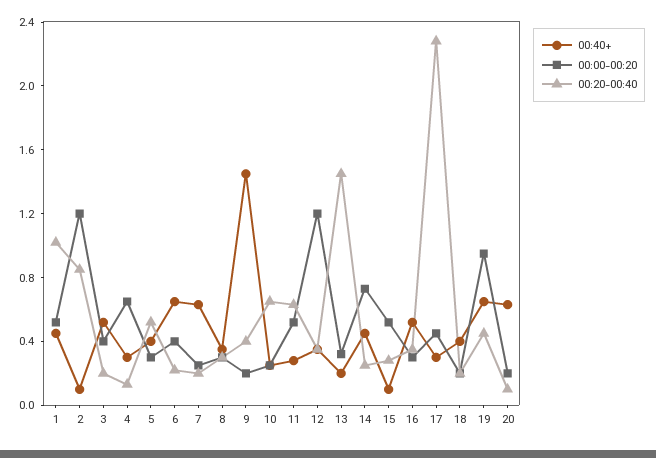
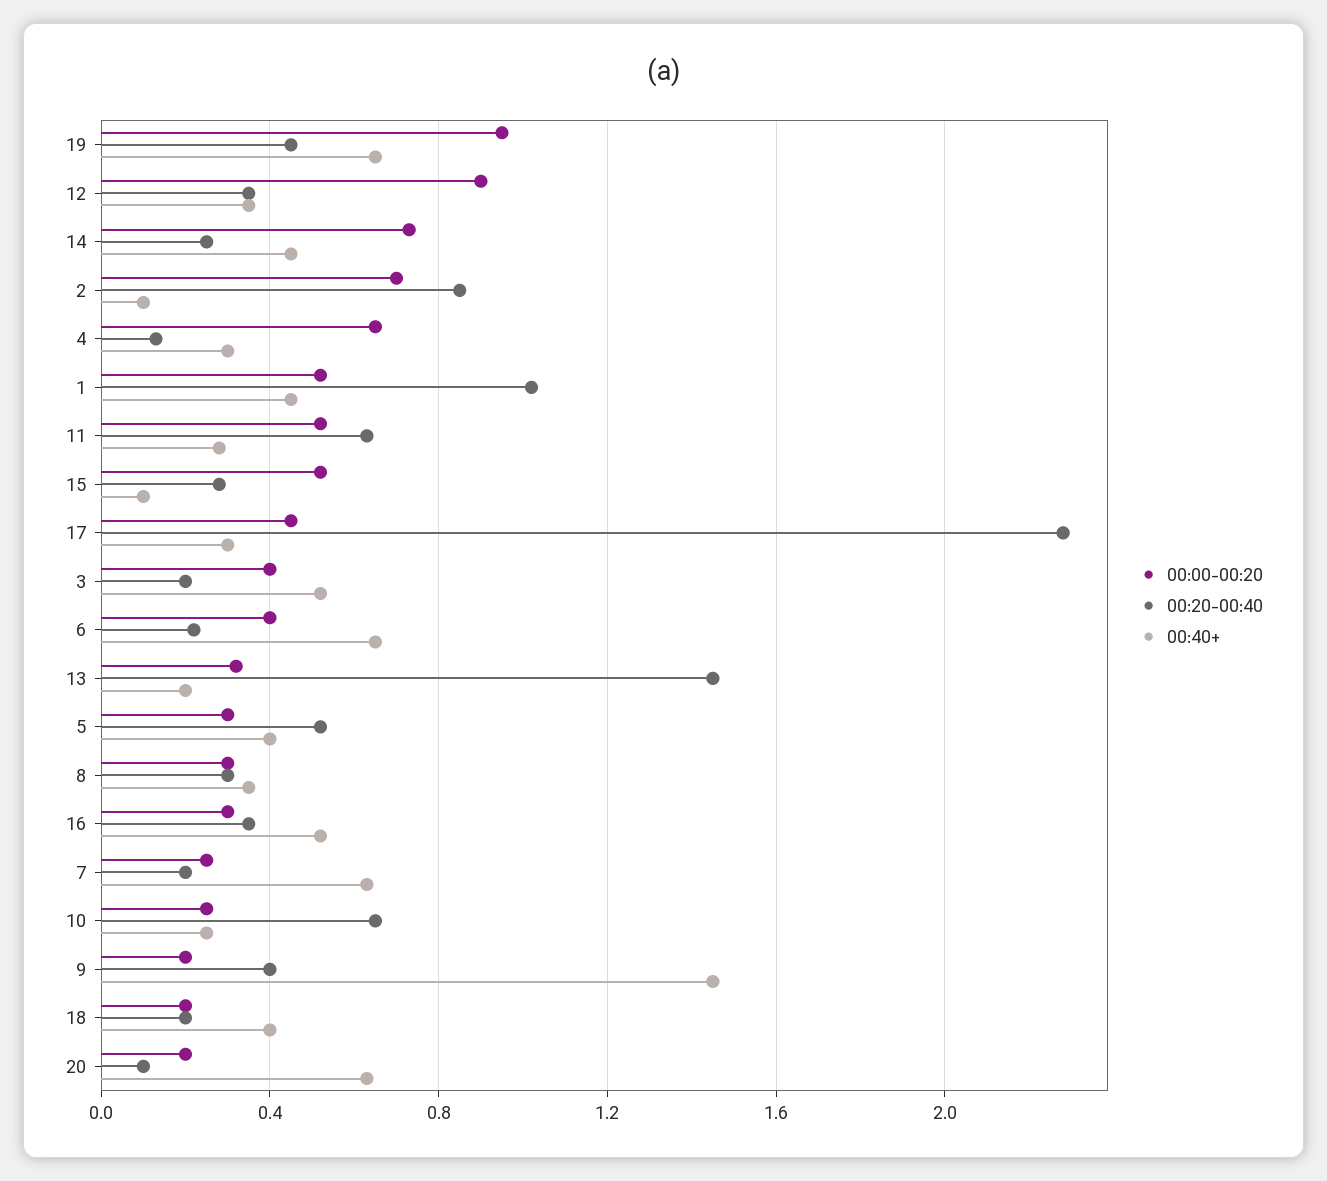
  {
    "00:40+": {
      "1": 0.45,
      "2": 0.1,
      "3": 0.5,
      "4": 0.3,
      "5": 0.4,
      "6": 0.65,
      "7": 0.65,
      "8": 0.35,
      "9": 1.45,
      "10": 0.25,
      "11": 0.3,
      "12": 0.35,
      "13": 0.2,
      "14": 0.45,
      "15": 0.1,
      "16": 0.5,
      "17": 0.3,
      "18": 0.4,
      "19": 0.65,
      "20": 0.65
    },
    "00:00-00:20": {
      "1": 0.5,
-     "2": 1.2,
+     "2": 0.7,
      "3": 0.4,
      "4": 0.65,
      "5": 0.3,
      "6": 0.4,
      "7": 0.25,
      "8": 0.3,
      "9": 0.2,
      "10": 0.25,
      "11": 0.5,
-     "12": 1.2,
+     "12": 0.9,
      "13": 0.3,
      "14": 0.75,
      "15": 0.5,
      "16": 0.3,
      "17": 0.45,
      "18": 0.2,
      "19": 0.95,
      "20": 0.2
    },
    "00:20-00:40": {
      "1": 1,
      "2": 0.85,
      "3": 0.2,
      "4": 0.15,
      "5": 0.5,
      "6": 0.2,
      "7": 0.2,
      "8": 0.3,
      "9": 0.4,
      "10": 0.65,
      "11": 0.65,
      "12": 0.35,
      "13": 1.45,
      "14": 0.25,
      "15": 0.3,
      "16": 0.35,
      "17": 2.3,
      "18": 0.2,
      "19": 0.45,
      "20": 0.1
    }
  }

